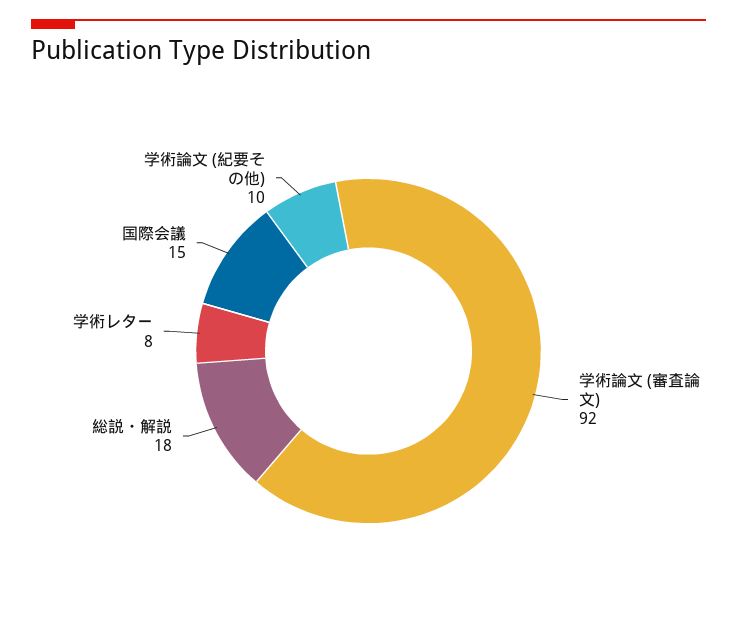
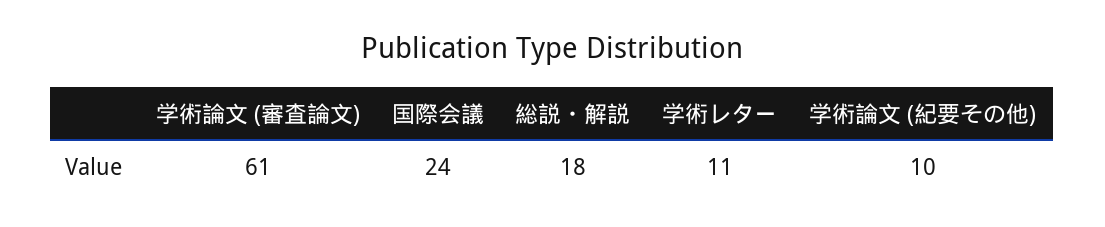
  {
-   "学術論文 (審査論文)": 92,
+   "学術論文 (審査論文)": 61,
    "総説・解説": 18,
-   "学術レター": 8,
+   "学術レター": 11,
-   "国際会議": 15,
+   "国際会議": 24,
    "学術論文 (紀要その他)": 10
  }

